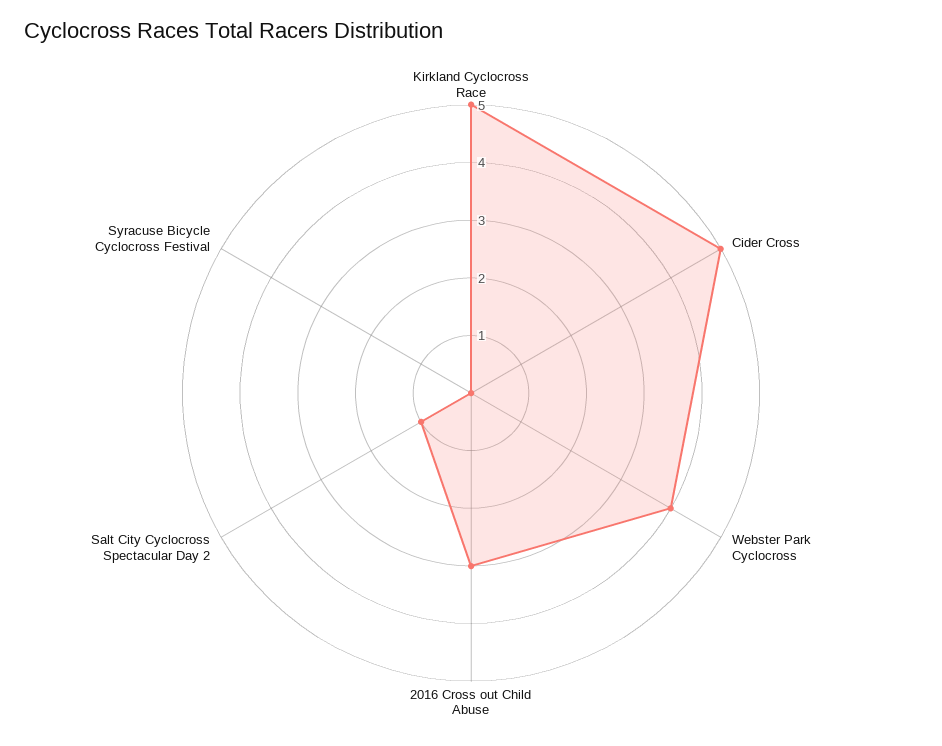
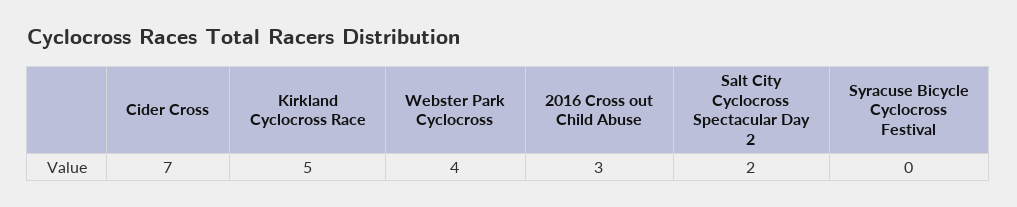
  {
    "Kirkland Cyclocross Race": 5,
-   "Cider Cross": 5,
+   "Cider Cross": 7,
    "Webster Park Cyclocross": 4,
    "2016 Cross out Child Abuse": 3,
-   "Salt City Cyclocross Spectacular Day 2": 1,
+   "Salt City Cyclocross Spectacular Day 2": 2,
    "Syracuse Bicycle Cyclocross Festival": 0
  }

